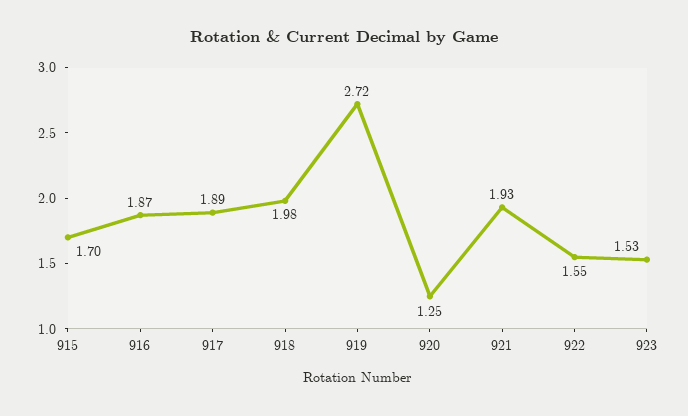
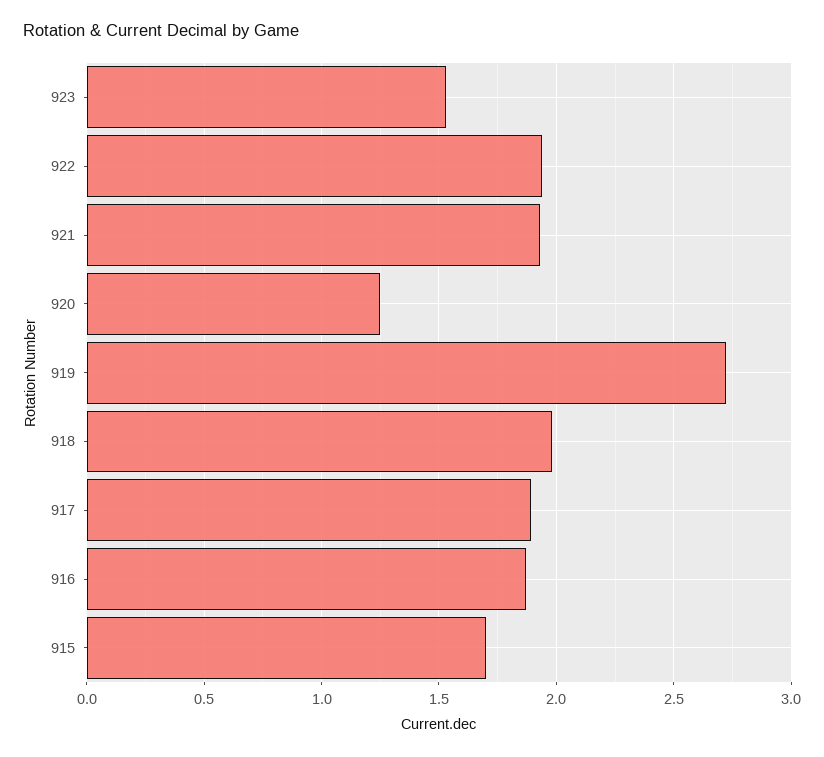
  {
    "915": 1.7,
    "916": 1.87,
    "917": 1.89,
    "918": 1.98,
    "919": 2.72,
    "920": 1.25,
    "921": 1.93,
-   "922": 1.55,
+   "922": 1.95,
    "923": 1.53
  }

